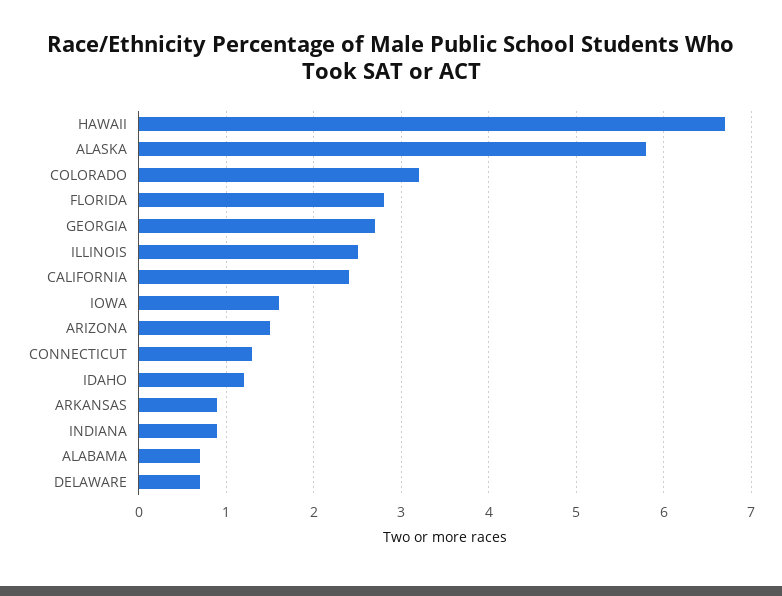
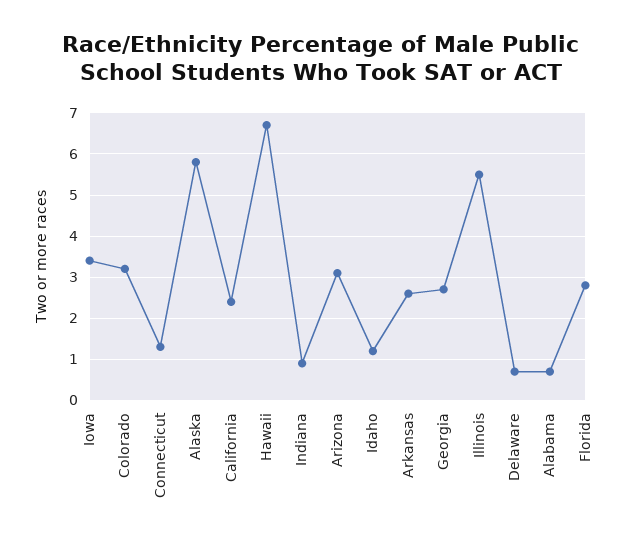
  {
    "HAWAII": 6.7,
    "ALASKA": 5.8,
    "COLORADO": 3.2,
    "FLORIDA": 2.8,
    "GEORGIA": 2.7,
-   "ILLINOIS": 2.5,
+   "ILLINOIS": 5.5,
    "CALIFORNIA": 2.4,
-   "IOWA": 1.6,
+   "IOWA": 3.5,
-   "ARIZONA": 1.5,
+   "ARIZONA": 3,
    "CONNECTICUT": 1.3,
    "IDAHO": 1.2,
-   "ARKANSAS": 0.9,
+   "ARKANSAS": 2.5,
    "INDIANA": 0.9,
    "ALABAMA": 0.7,
    "DELAWARE": 0.7
  }

